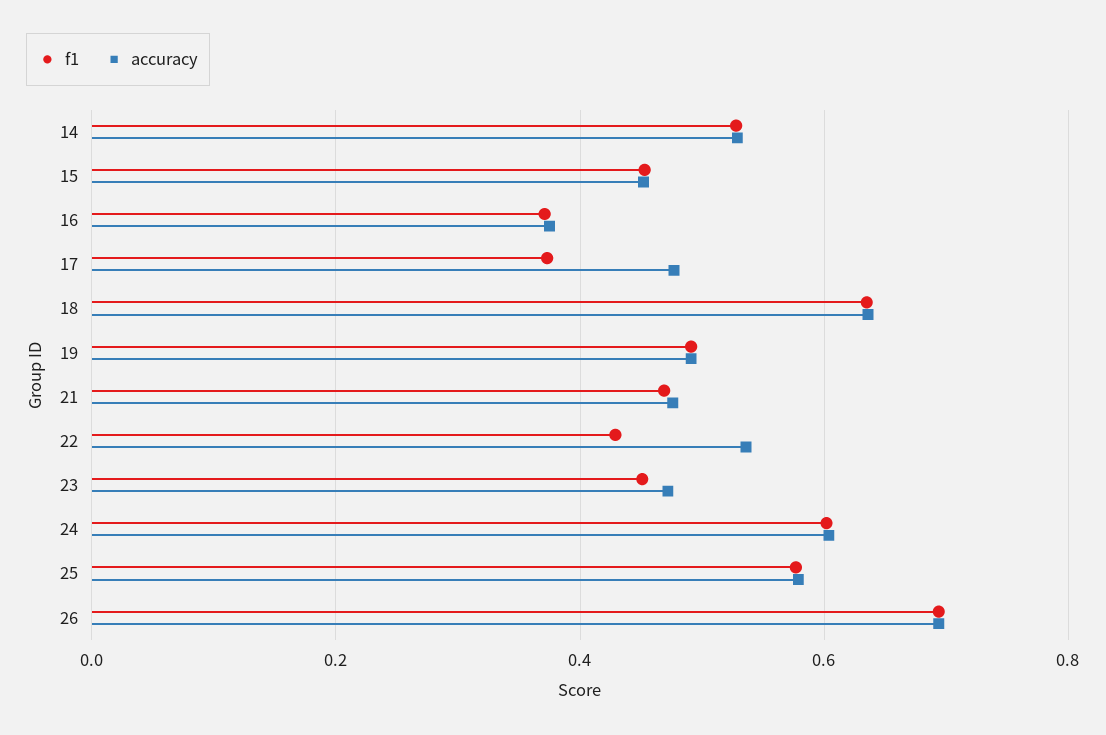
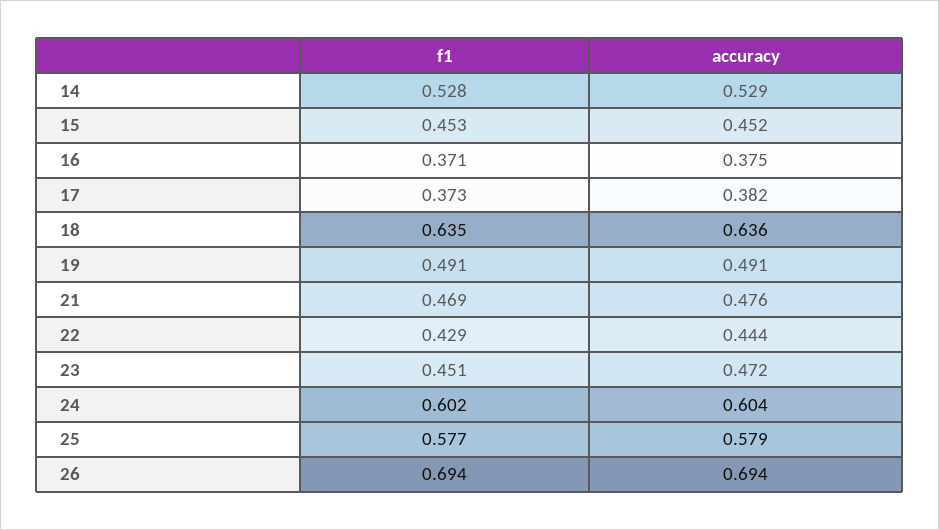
  {
    "f1": {
      "14": 0.528,
      "15": 0.453,
      "16": 0.371,
      "17": 0.373,
      "18": 0.635,
      "19": 0.491,
      "21": 0.469,
      "22": 0.429,
      "23": 0.451,
      "24": 0.602,
      "25": 0.577,
      "26": 0.694
    },
    "accuracy": {
      "14": 0.529,
      "15": 0.452,
      "16": 0.375,
-     "17": 0.48,
+     "17": 0.382,
      "18": 0.636,
      "19": 0.491,
      "21": 0.476,
-     "22": 0.54,
+     "22": 0.444,
      "23": 0.472,
      "24": 0.604,
      "25": 0.579,
      "26": 0.694
    }
  }

